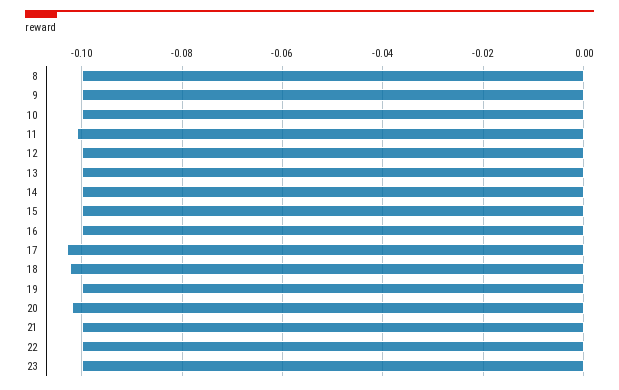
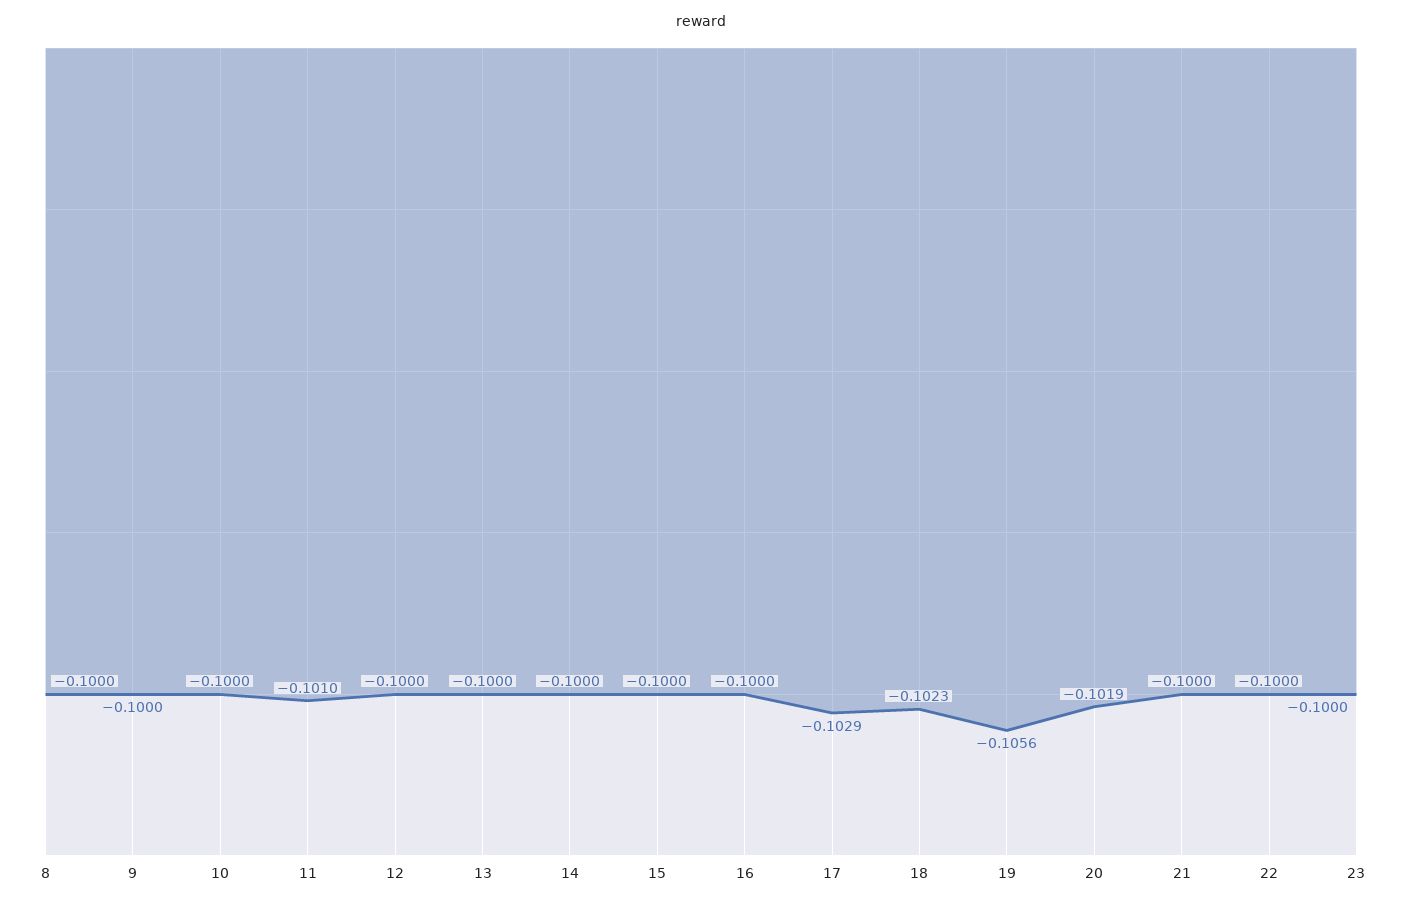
  {
    "8": -0.1,
    "9": -0.1,
    "10": -0.1,
    "11": -0.101,
    "12": -0.1,
    "13": -0.1,
    "14": -0.1,
    "15": -0.1,
    "16": -0.1,
    "17": -0.1029,
    "18": -0.1023,
-   "19": -0.1,
+   "19": -0.1056,
    "20": -0.1019,
    "21": -0.1,
    "22": -0.1,
    "23": -0.1
  }

